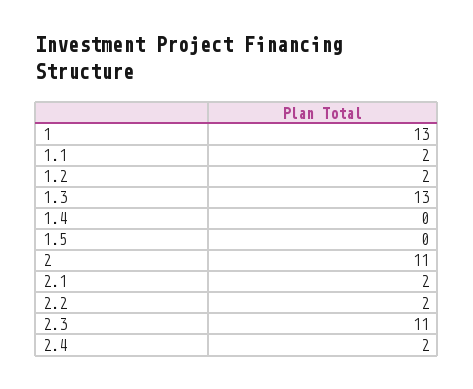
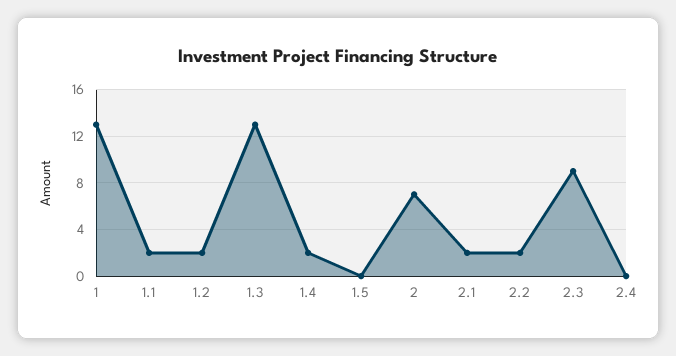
  {
    "1": 13,
    "1.1": 2,
    "1.2": 2,
    "1.3": 13,
-   "1.4": 0,
+   "1.4": 2,
    "1.5": 0,
-   "2": 11,
+   "2": 7,
    "2.1": 2,
    "2.2": 2,
-   "2.3": 11,
+   "2.3": 9,
-   "2.4": 2
+   "2.4": 0
  }

